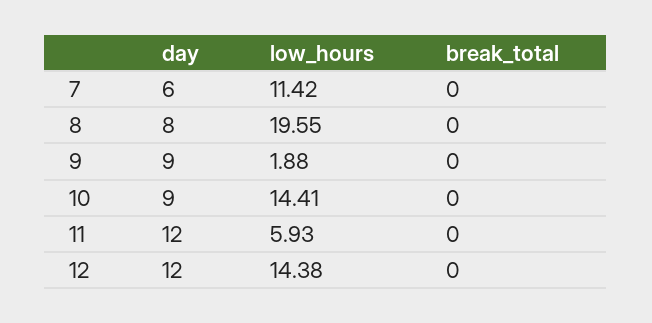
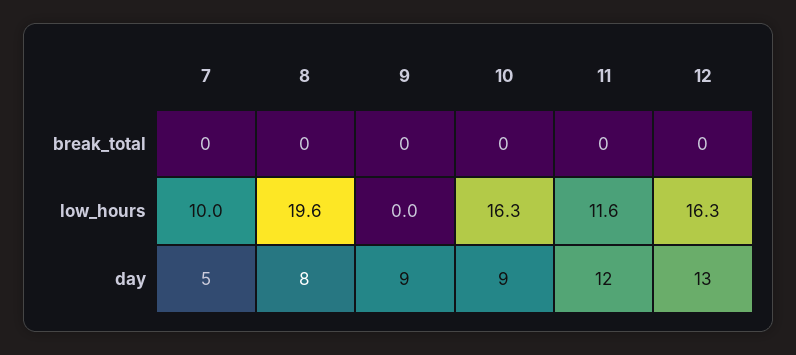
  {
    "day": {
-     "7": 6,
+     "7": 5,
      "8": 8,
      "9": 9,
      "10": 9,
      "11": 12,
-     "12": 12
+     "12": 13
    },
    "low_hours": {
-     "7": 11.42,
+     "7": 10,
      "8": 19.55,
-     "9": 1.88,
+     "9": 0,
-     "10": 14.41,
+     "10": 16.3,
-     "11": 5.93,
+     "11": 11.6,
-     "12": 14.38
+     "12": 16.3
    },
    "break_total": {
      "7": 0,
      "8": 0,
      "9": 0,
      "10": 0,
      "11": 0,
      "12": 0
    }
  }

